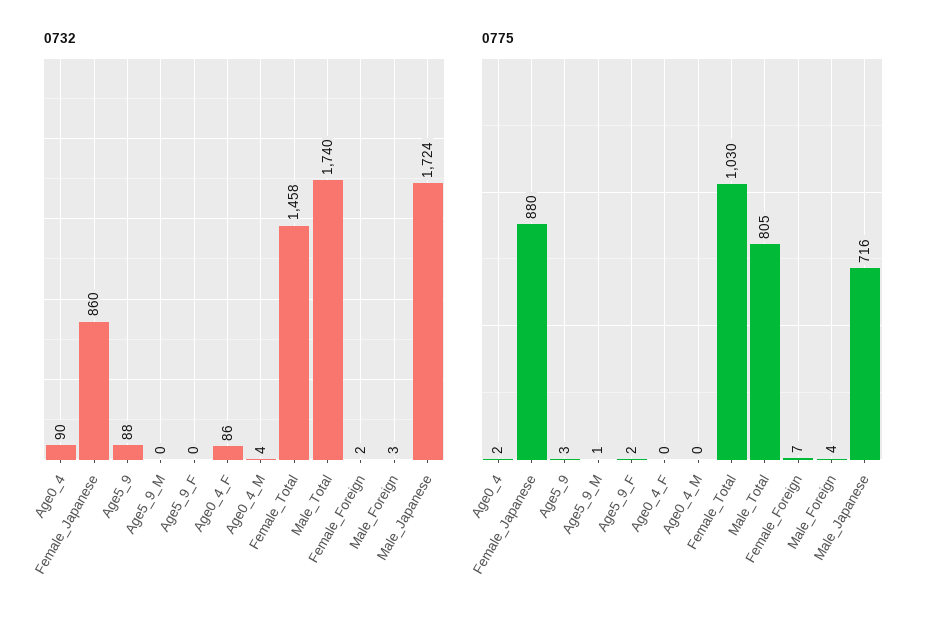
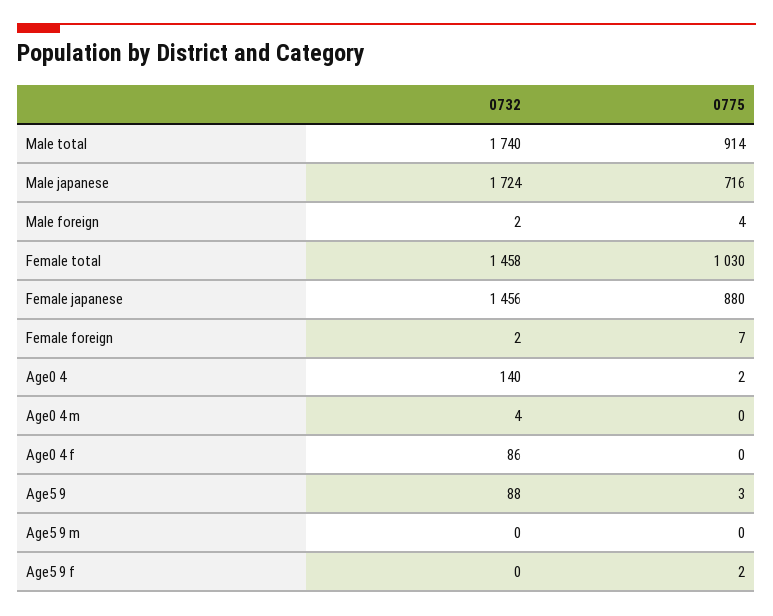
  {
    "0732": {
-     "Age0_4": 90,
+     "Age0_4": 140,
-     "Female_Japanese": 860,
+     "Female_Japanese": 1456,
      "Age5_9": 88,
      "Age5_9_M": 0,
      "Age5_9_F": 0,
      "Age0_4_F": 86,
      "Age0_4_M": 4,
      "Female_Total": 1458,
      "Male_Total": 1740,
      "Female_Foreign": 2,
-     "Male_Foreign": 3,
+     "Male_Foreign": 2,
      "Male_Japanese": 1724
    },
    "0775": {
      "Age0_4": 2,
      "Female_Japanese": 880,
      "Age5_9": 3,
-     "Age5_9_M": 1,
+     "Age5_9_M": 0,
      "Age5_9_F": 2,
      "Age0_4_F": 0,
      "Age0_4_M": 0,
      "Female_Total": 1030,
-     "Male_Total": 805,
+     "Male_Total": 914,
      "Female_Foreign": 7,
      "Male_Foreign": 4,
      "Male_Japanese": 716
    }
  }

